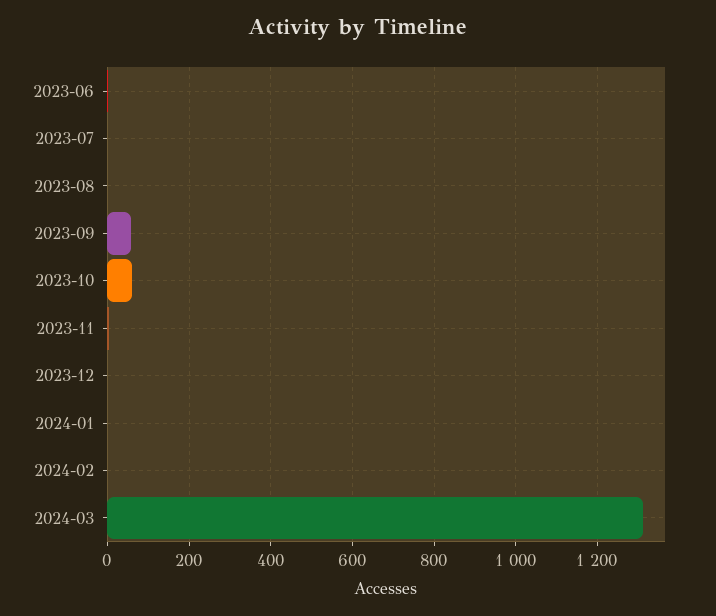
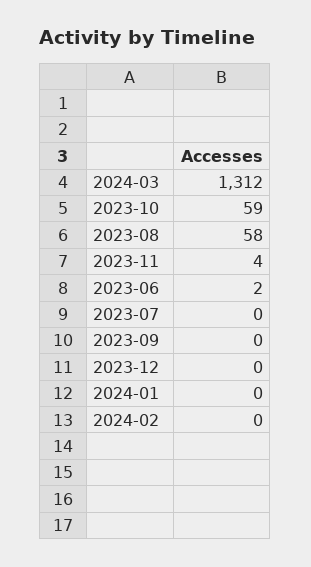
  {
    "2023-06": 2,
    "2023-07": 0,
-   "2023-08": 0,
+   "2023-08": 58,
-   "2023-09": 60,
+   "2023-09": 0,
    "2023-10": 59,
    "2023-11": 4,
    "2023-12": 0,
    "2024-01": 0,
    "2024-02": 0,
    "2024-03": 1312
  }

